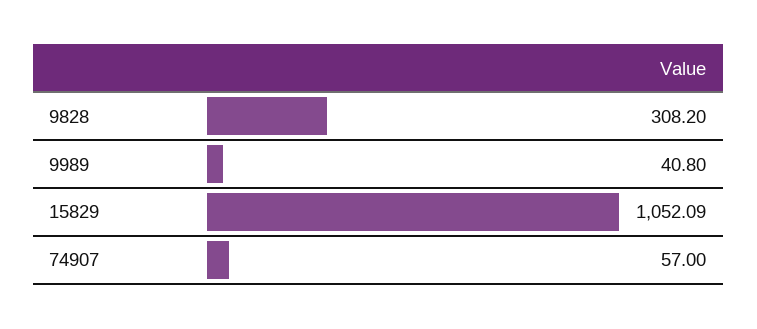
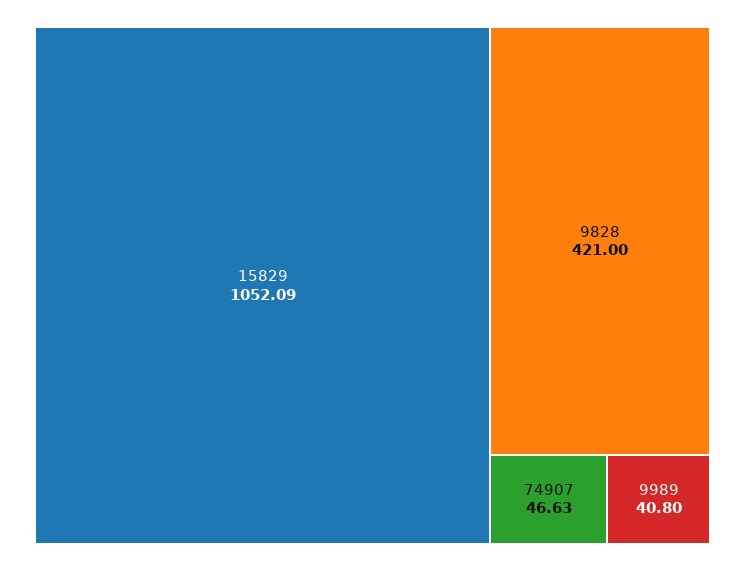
  {
-   "9828": 308.2,
+   "9828": 421,
    "9989": 40.8,
    "15829": 1052.09,
-   "74907": 57
+   "74907": 46.63
  }

